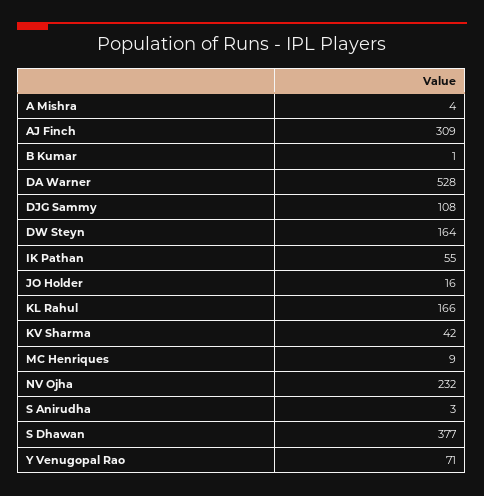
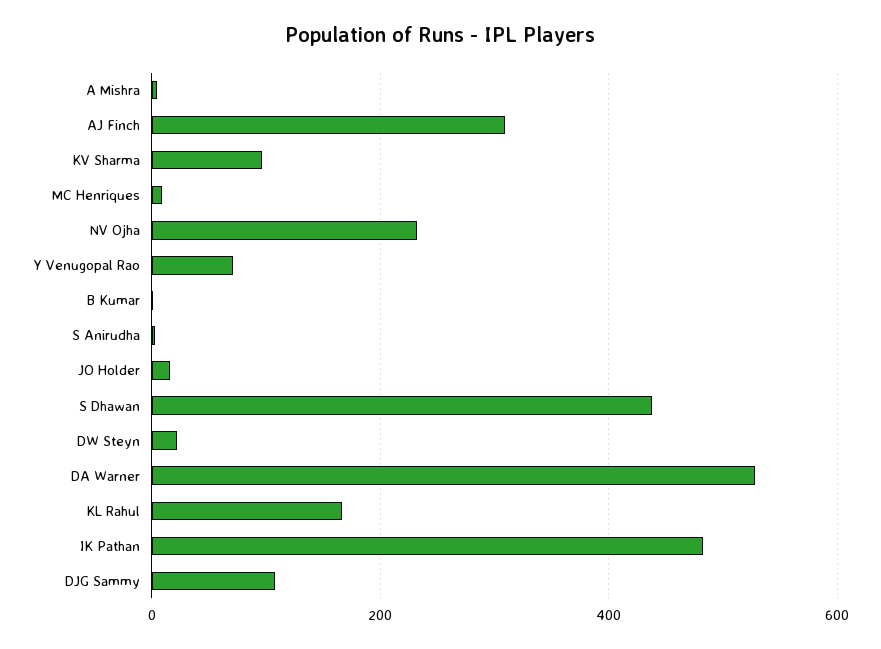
  {
    "A Mishra": 4,
    "AJ Finch": 309,
    "B Kumar": 1,
    "DA Warner": 528,
    "DJG Sammy": 108,
-   "DW Steyn": 164,
+   "DW Steyn": 20,
-   "IK Pathan": 55,
+   "IK Pathan": 480,
    "JO Holder": 16,
    "KL Rahul": 166,
-   "KV Sharma": 42,
+   "KV Sharma": 100,
    "MC Henriques": 9,
    "NV Ojha": 232,
    "S Anirudha": 3,
-   "S Dhawan": 377,
+   "S Dhawan": 440,
    "Y Venugopal Rao": 71
  }

